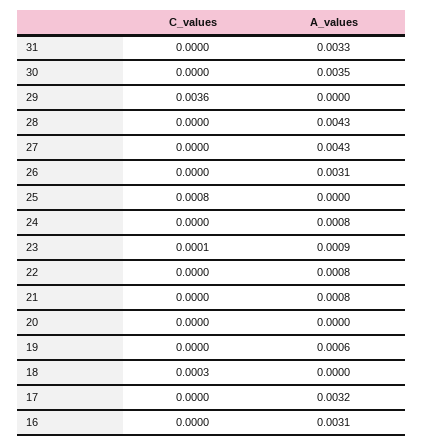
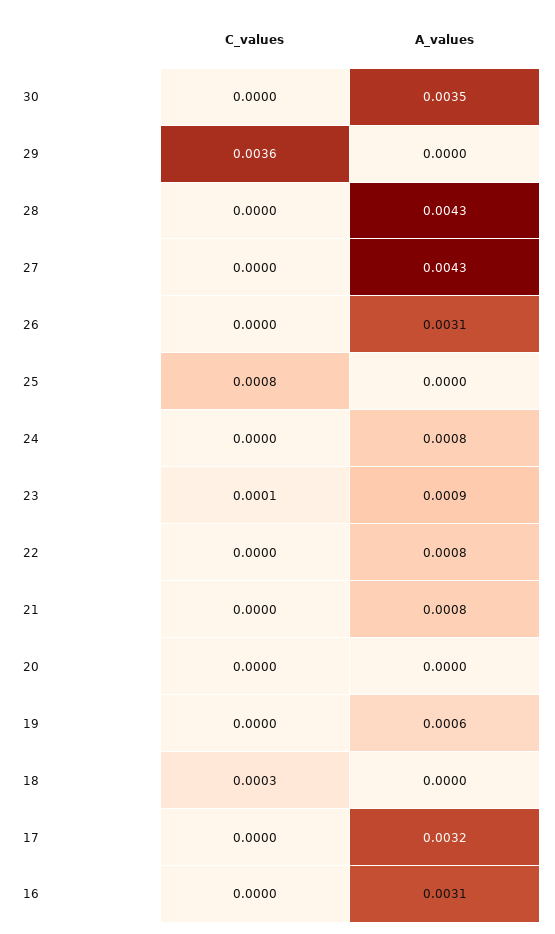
  {
    "C_values": {
-     "31": 0,
      "30": 0,
      "29": 0.0036,
      "28": 0,
      "27": 0,
      "26": 0,
      "25": 0.0008,
      "24": 0,
      "23": 0.0001,
      "22": 0,
      "21": 0,
      "20": 0,
      "19": 0,
      "18": 0.0003,
      "17": 0,
      "16": 0
    },
    "A_values": {
-     "31": 0.0033,
      "30": 0.0035,
      "29": 0,
      "28": 0.0043,
      "27": 0.0043,
      "26": 0.0031,
      "25": 0,
      "24": 0.0008,
      "23": 0.0009,
      "22": 0.0008,
      "21": 0.0008,
      "20": 0,
      "19": 0.0006,
      "18": 0,
      "17": 0.0032,
      "16": 0.0031
    }
  }

